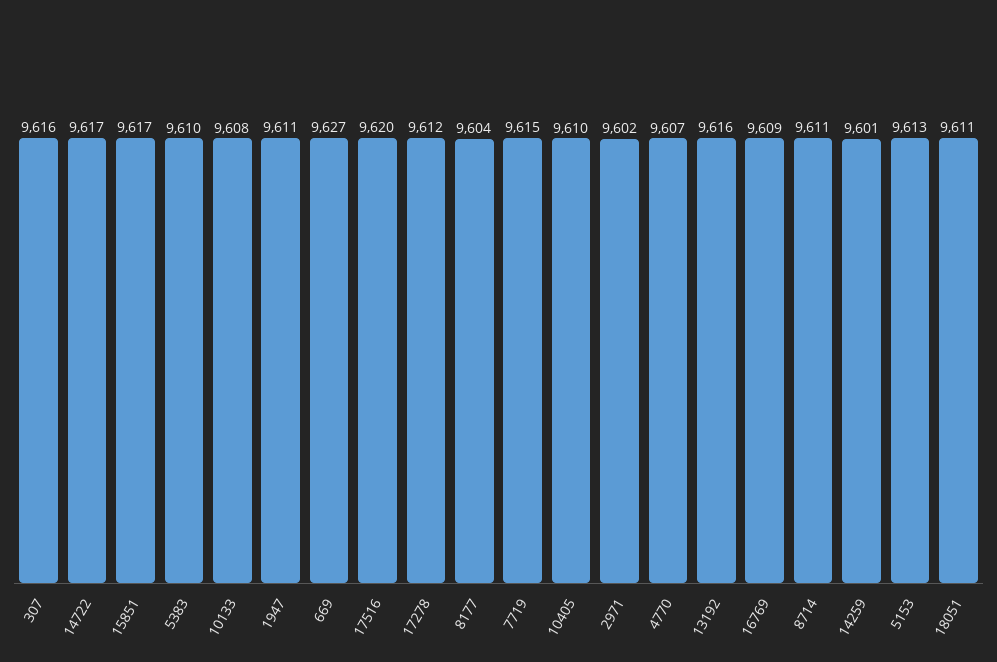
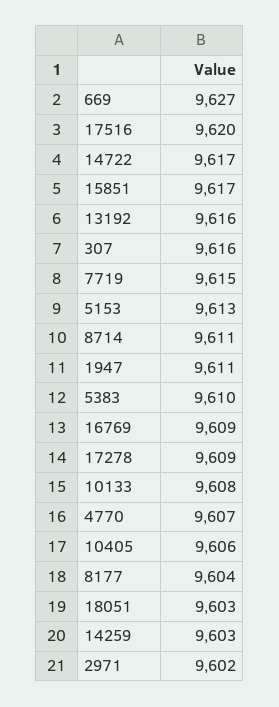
  {
    "307": 9616,
    "14722": 9617,
    "15851": 9617,
    "5383": 9610,
    "10133": 9608,
    "1947": 9611,
    "669": 9627,
    "17516": 9620,
-   "17278": 9612,
+   "17278": 9609,
    "8177": 9604,
    "7719": 9615,
-   "10405": 9610,
+   "10405": 9606,
    "2971": 9602,
    "4770": 9607,
    "13192": 9616,
    "16769": 9609,
    "8714": 9611,
-   "14259": 9601,
+   "14259": 9603,
    "5153": 9613,
-   "18051": 9611
+   "18051": 9603
  }

